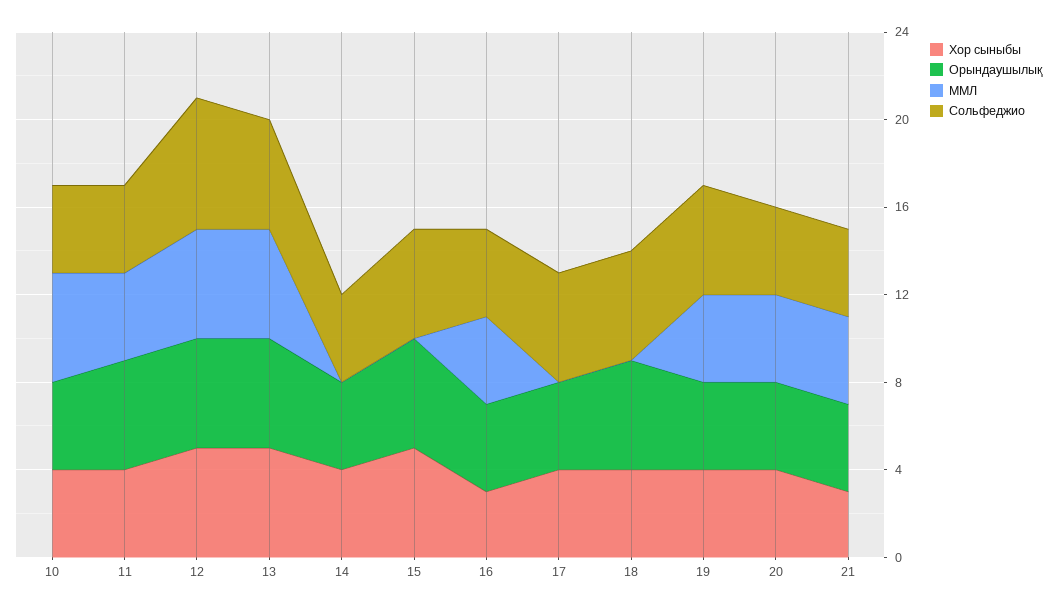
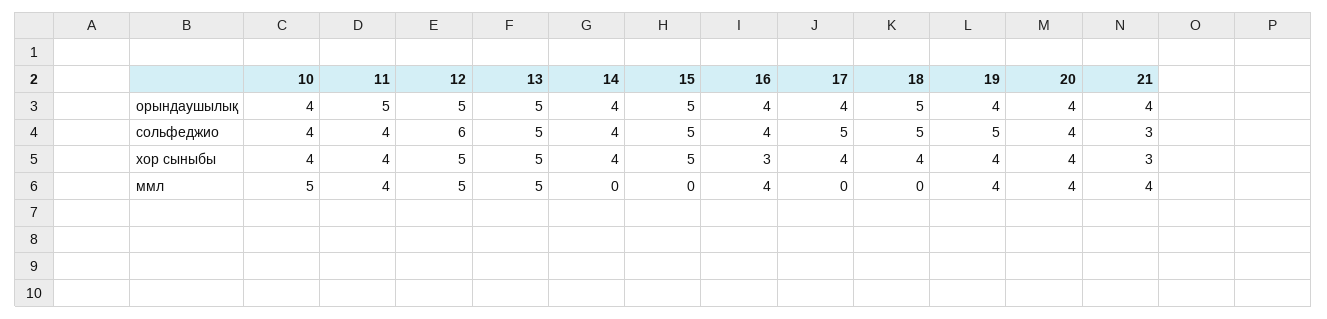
  {
    "Хор сыныбы": {
      "10": 4,
      "11": 4,
      "12": 5,
      "13": 5,
      "14": 4,
      "15": 5,
      "16": 3,
      "17": 4,
      "18": 4,
      "19": 4,
      "20": 4,
      "21": 3
    },
    "Орындаушылық": {
      "10": 4,
      "11": 5,
      "12": 5,
      "13": 5,
      "14": 4,
      "15": 5,
      "16": 4,
      "17": 4,
      "18": 5,
      "19": 4,
      "20": 4,
      "21": 4
    },
    "ММЛ": {
      "10": 5,
      "11": 4,
      "12": 5,
      "13": 5,
      "14": 0,
      "15": 0,
      "16": 4,
      "17": 0,
      "18": 0,
      "19": 4,
      "20": 4,
      "21": 4
    },
    "Сольфеджио": {
      "10": 4,
      "11": 4,
      "12": 6,
      "13": 5,
      "14": 4,
      "15": 5,
      "16": 4,
      "17": 5,
      "18": 5,
      "19": 5,
      "20": 4,
-     "21": 4
+     "21": 3
    }
  }

